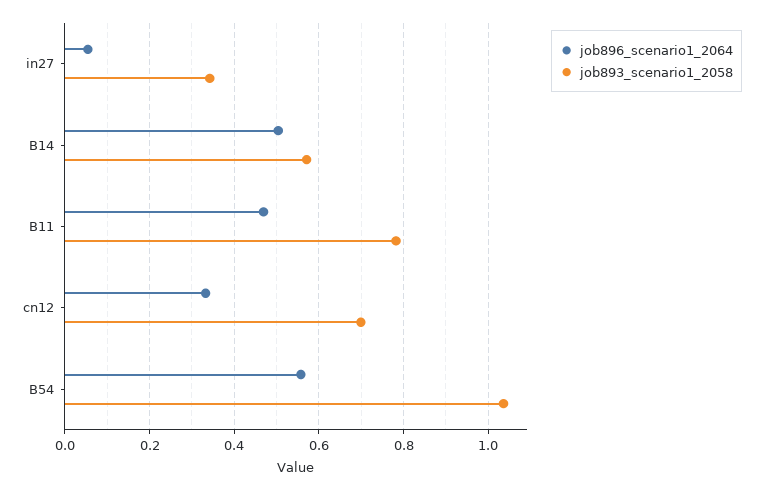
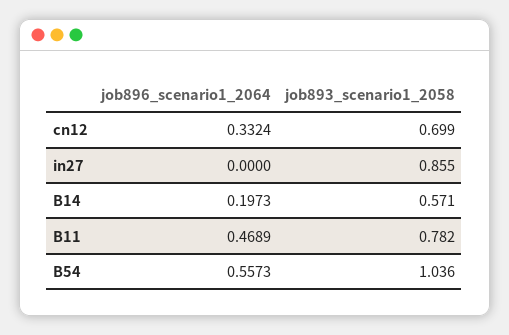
  {
    "job896_scenario1_2064": {
-     "in27": 0.06,
+     "in27": 0,
-     "B14": 0.5,
+     "B14": 0.1973,
      "B11": 0.4689,
      "cn12": 0.3324,
      "B54": 0.5573
    },
    "job893_scenario1_2058": {
-     "in27": 0.34,
+     "in27": 0.855,
      "B14": 0.571,
      "B11": 0.782,
      "cn12": 0.699,
      "B54": 1.036
    }
  }

